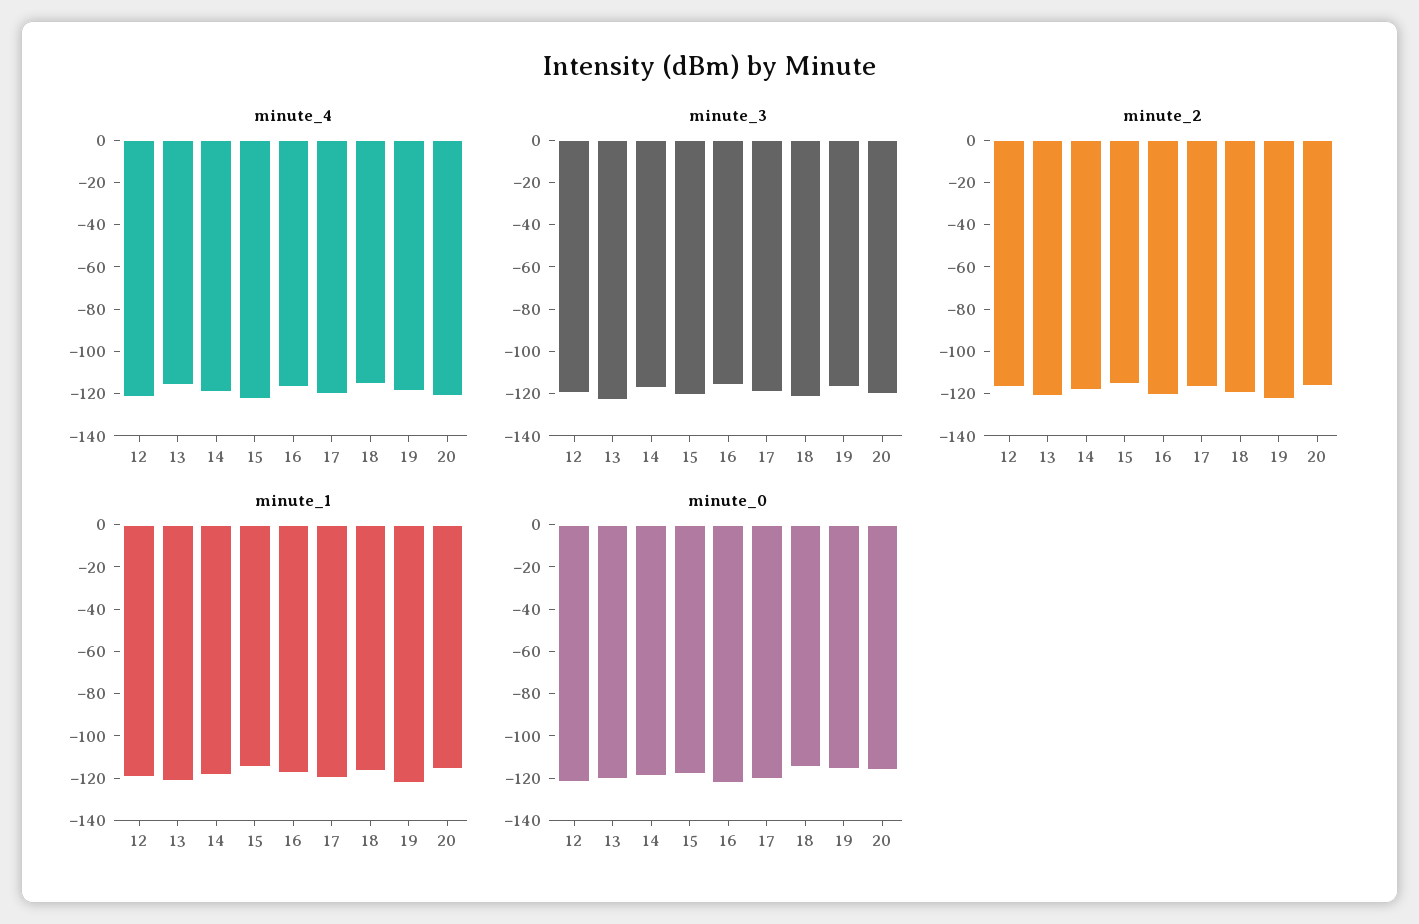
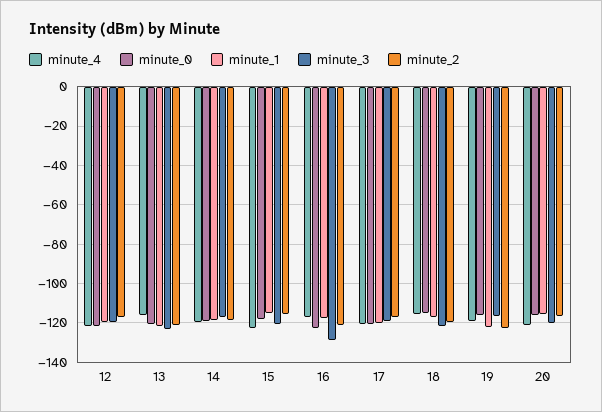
  {
    "minute_4": {
      "12": -120,
      "13": -115,
      "14": -120,
      "15": -125,
      "16": -115,
      "17": -120,
      "18": -115,
      "19": -120,
      "20": -120
    },
    "minute_3": {
      "12": -120,
      "13": -125,
      "14": -115,
      "15": -120,
-     "16": -115,
+     "16": -130,
      "17": -120,
      "18": -120,
      "19": -115,
      "20": -120
    },
    "minute_2": {
      "12": -115,
      "13": -120,
      "14": -120,
      "15": -115,
      "16": -120,
      "17": -115,
      "18": -120,
      "19": -125,
      "20": -115
    },
    "minute_1": {
      "12": -120,
      "13": -120,
      "14": -120,
      "15": -115,
      "16": -115,
      "17": -120,
      "18": -115,
      "19": -120,
      "20": -115
    },
    "minute_0": {
      "12": -120,
      "13": -120,
      "14": -120,
      "15": -120,
      "16": -125,
      "17": -120,
      "18": -115,
      "19": -115,
      "20": -115
    }
  }

